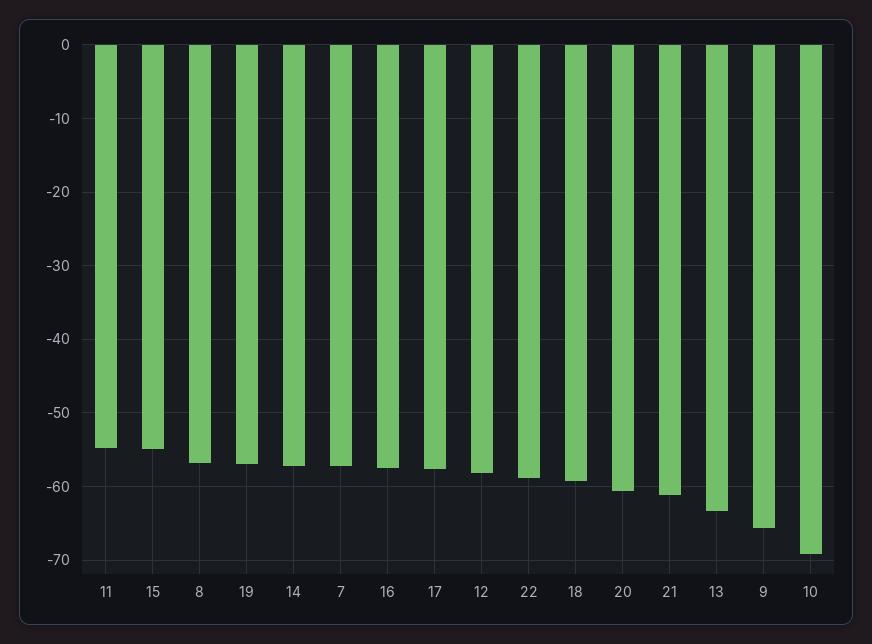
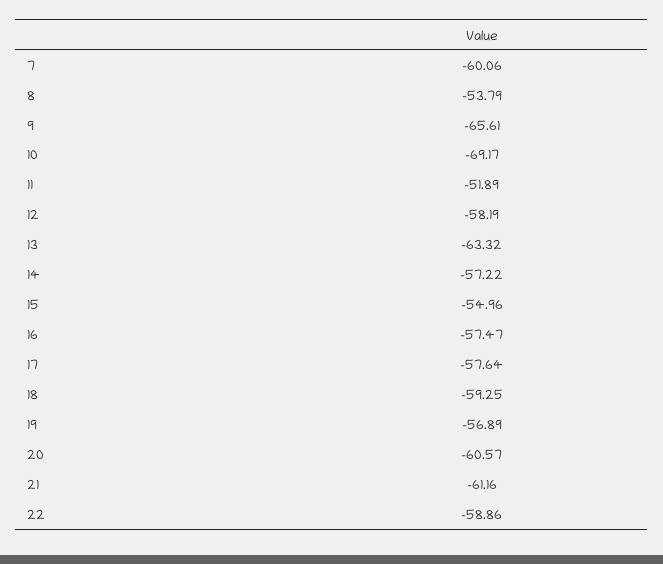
  {
-   "11": -55,
+   "11": -51.89,
    "15": -54.96,
-   "8": -57,
+   "8": -53.79,
    "19": -56.89,
    "14": -57.22,
-   "7": -57,
+   "7": -60.06,
    "16": -57.47,
    "17": -57.64,
    "12": -58.19,
    "22": -58.86,
    "18": -59.25,
    "20": -60.57,
    "21": -61.16,
    "13": -63.32,
    "9": -65.61,
    "10": -69.17
  }

